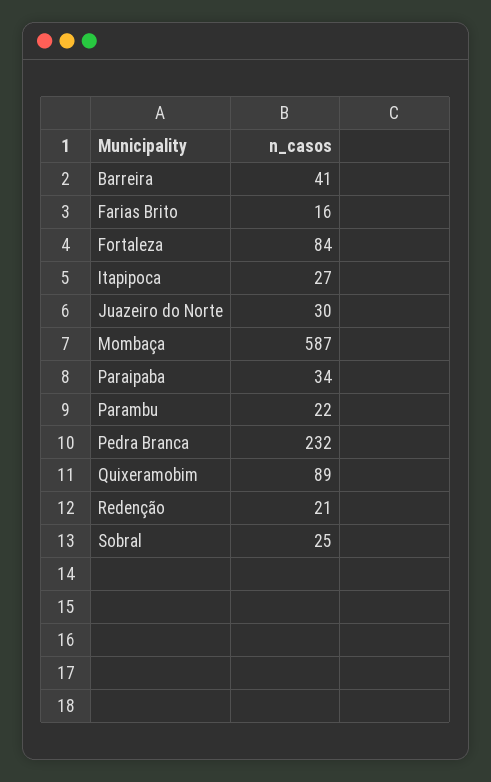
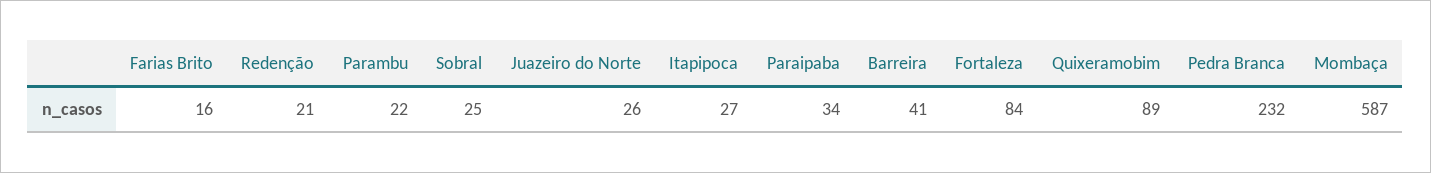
  {
    "Barreira": 41,
    "Farias Brito": 16,
    "Fortaleza": 84,
    "Itapipoca": 27,
-   "Juazeiro do Norte": 30,
+   "Juazeiro do Norte": 26,
    "Mombaça": 587,
    "Paraipaba": 34,
    "Parambu": 22,
    "Pedra Branca": 232,
    "Quixeramobim": 89,
    "Redenção": 21,
    "Sobral": 25
  }

